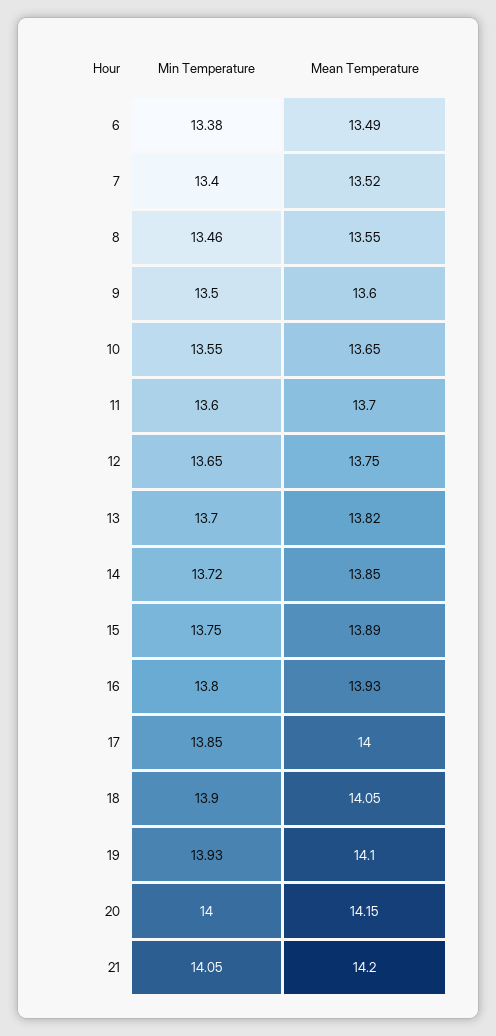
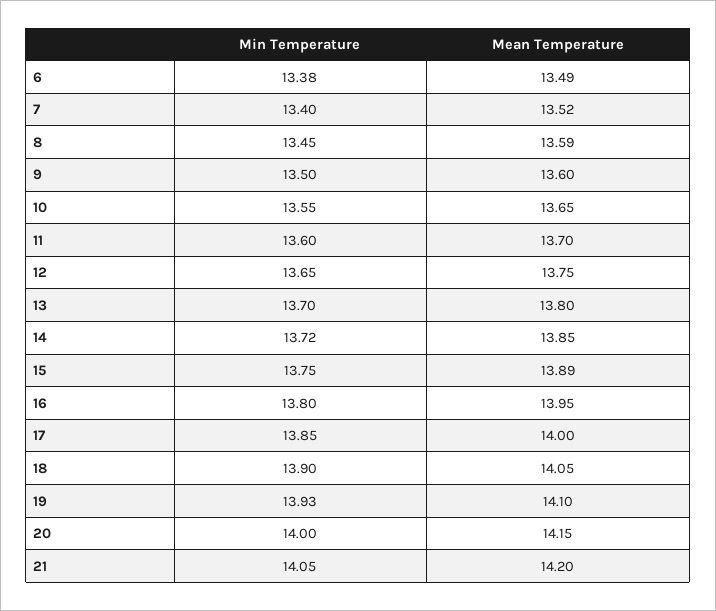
  {
    "Min Temperature": {
      "6": 13.38,
      "7": 13.4,
-     "8": 13.46,
+     "8": 13.45,
      "9": 13.5,
      "10": 13.55,
      "11": 13.6,
      "12": 13.65,
      "13": 13.7,
      "14": 13.72,
      "15": 13.75,
      "16": 13.8,
      "17": 13.85,
      "18": 13.9,
      "19": 13.93,
      "20": 14,
      "21": 14.05
    },
    "Mean Temperature": {
      "6": 13.49,
      "7": 13.52,
-     "8": 13.55,
+     "8": 13.59,
      "9": 13.6,
      "10": 13.65,
      "11": 13.7,
      "12": 13.75,
-     "13": 13.82,
+     "13": 13.8,
      "14": 13.85,
      "15": 13.89,
-     "16": 13.93,
+     "16": 13.95,
      "17": 14,
      "18": 14.05,
      "19": 14.1,
      "20": 14.15,
      "21": 14.2
    }
  }

